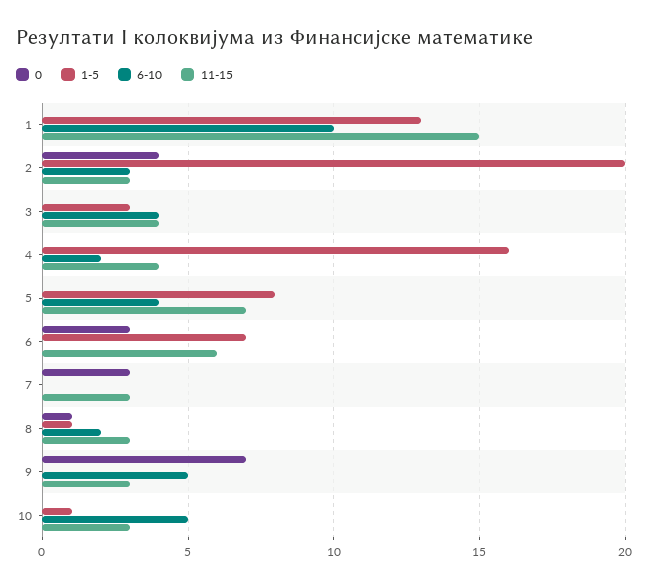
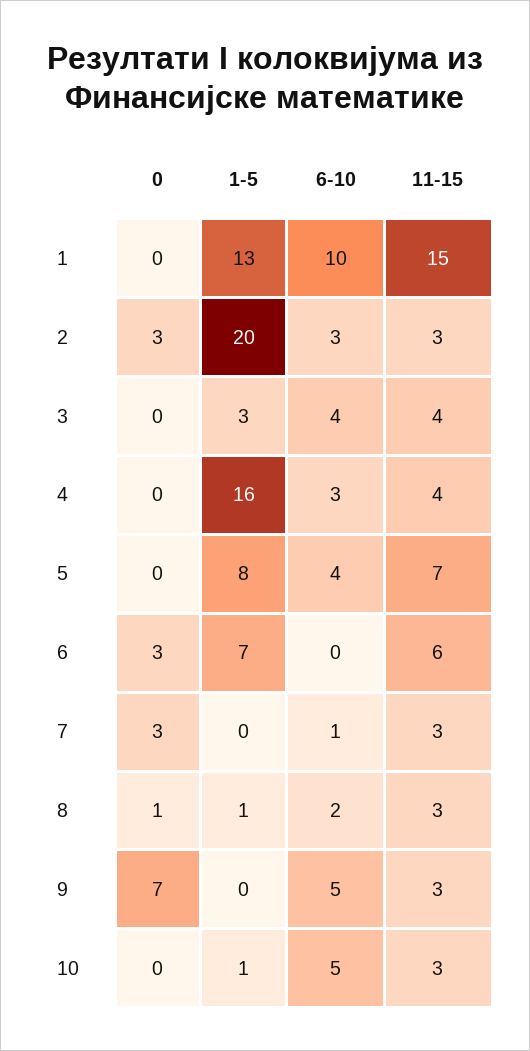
  {
    "0": {
      "1": 0,
-     "2": 4,
+     "2": 3,
      "3": 0,
      "4": 0,
      "5": 0,
      "6": 3,
      "7": 3,
      "8": 1,
      "9": 7,
      "10": 0
    },
    "1-5": {
      "1": 13,
      "2": 20,
      "3": 3,
      "4": 16,
      "5": 8,
      "6": 7,
      "7": 0,
      "8": 1,
      "9": 0,
      "10": 1
    },
    "6-10": {
      "1": 10,
      "2": 3,
      "3": 4,
-     "4": 2,
+     "4": 3,
      "5": 4,
      "6": 0,
-     "7": 0,
+     "7": 1,
      "8": 2,
      "9": 5,
      "10": 5
    },
    "11-15": {
      "1": 15,
      "2": 3,
      "3": 4,
      "4": 4,
      "5": 7,
      "6": 6,
      "7": 3,
      "8": 3,
      "9": 3,
      "10": 3
    }
  }

